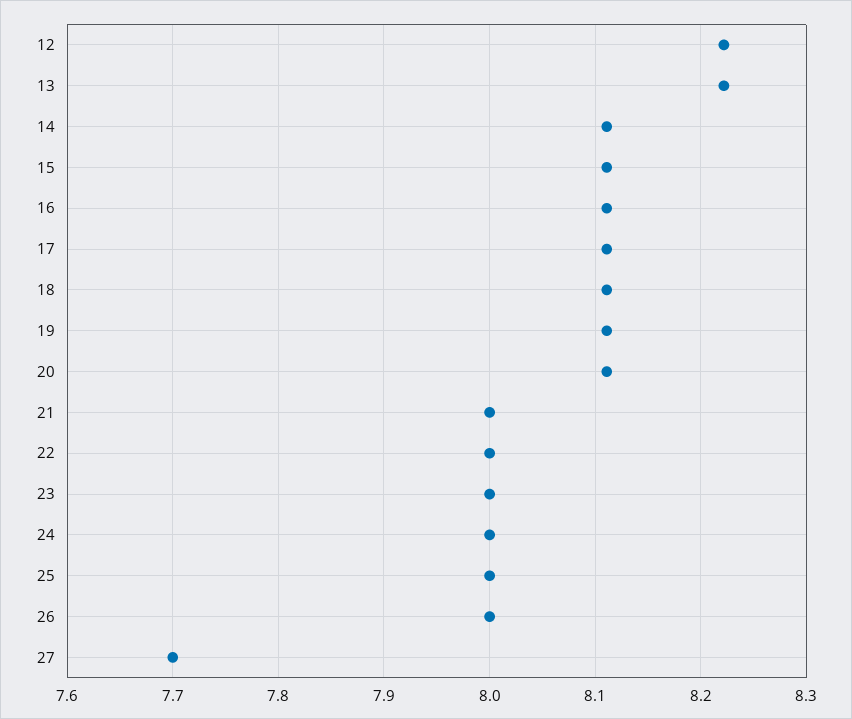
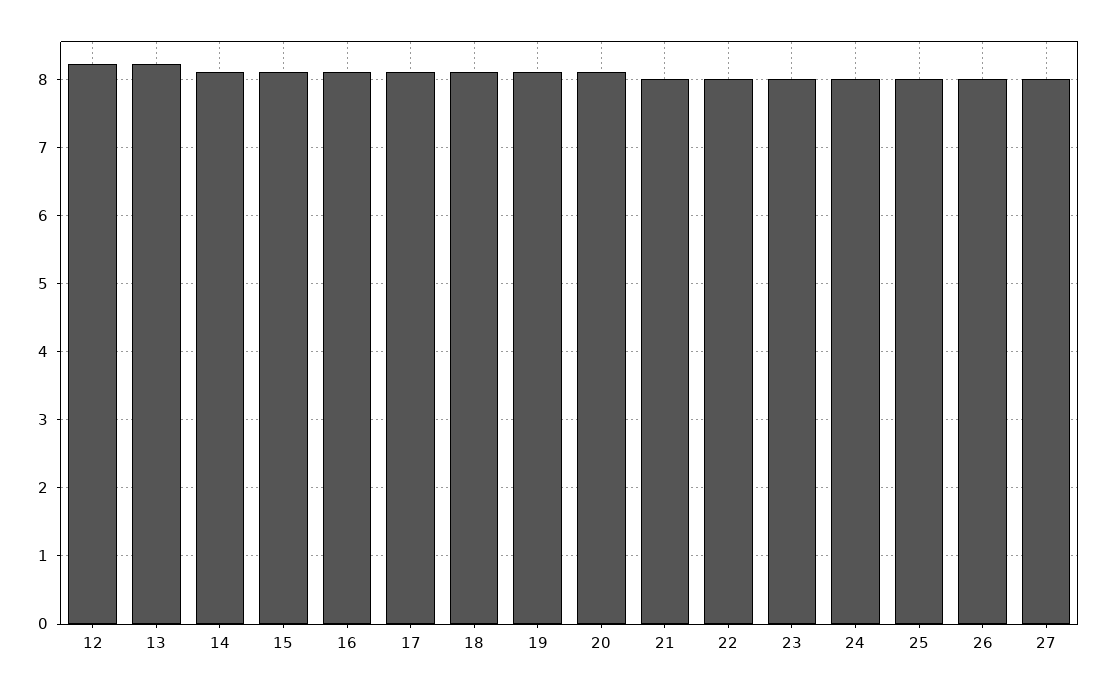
  {
    "12": 8.22,
    "13": 8.22,
    "14": 8.11,
    "15": 8.11,
    "16": 8.11,
    "17": 8.11,
    "18": 8.11,
    "19": 8.11,
    "20": 8.11,
    "21": 8,
    "22": 8,
    "23": 8,
    "24": 8,
    "25": 8,
    "26": 8,
-   "27": 7.7
+   "27": 8
  }

